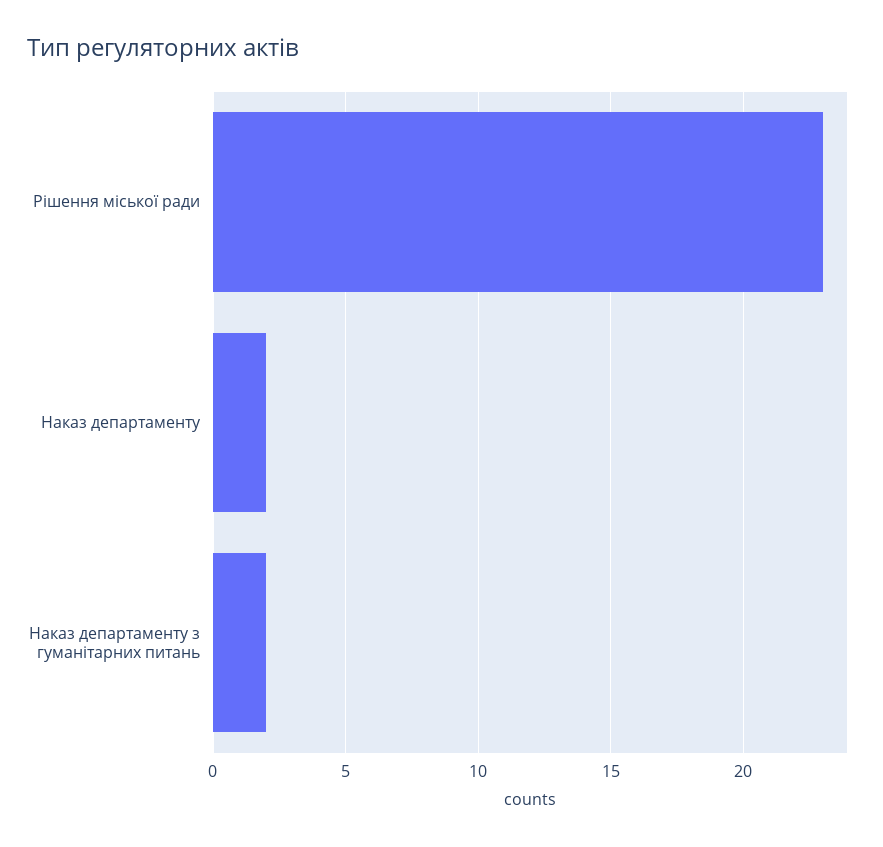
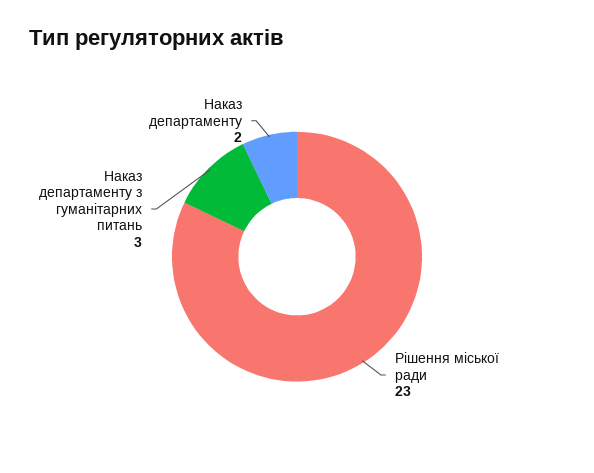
  {
    "Рішення міської ради": 23,
    "Наказ департаменту": 2,
-   "Наказ департаменту з гуманітарних питань": 2
+   "Наказ департаменту з гуманітарних питань": 3
  }

